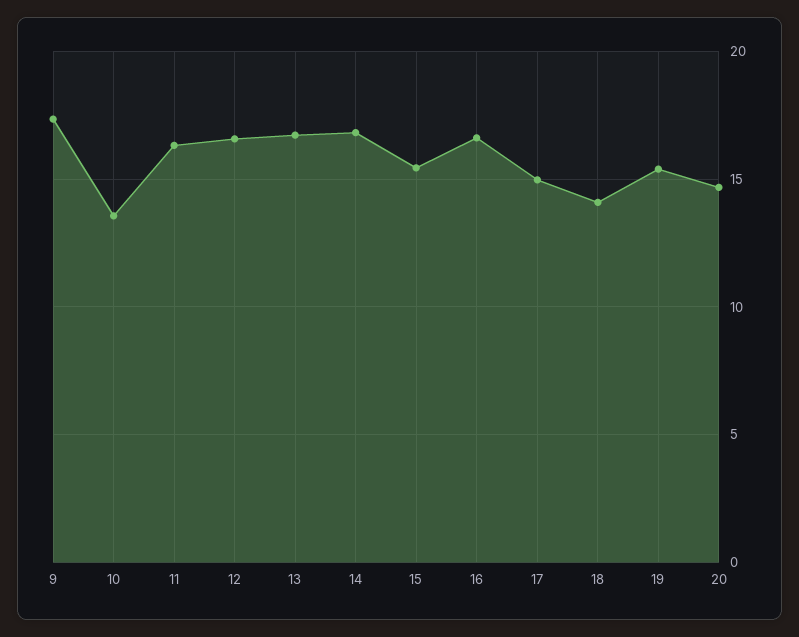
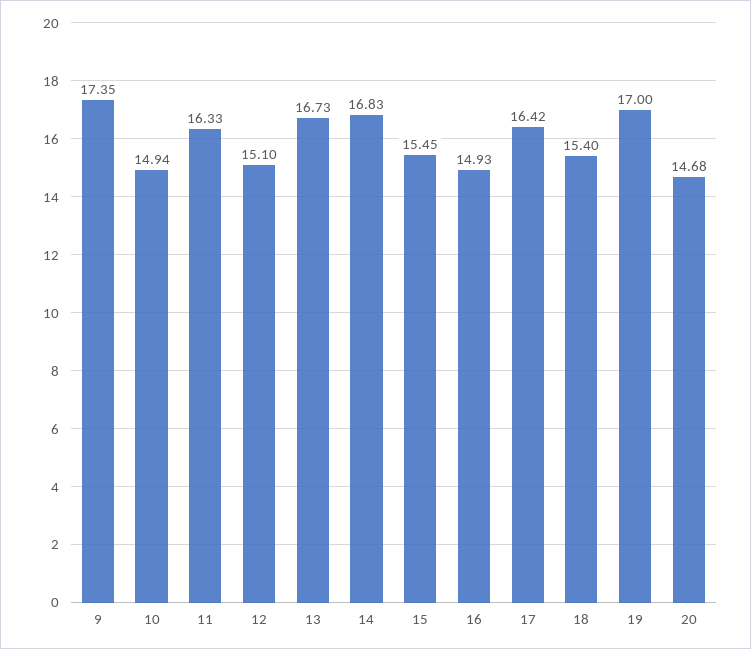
  {
    "9": 17.35,
-   "10": 13.5,
+   "10": 14.94,
    "11": 16.33,
-   "12": 16.5,
+   "12": 15.1,
    "13": 16.73,
    "14": 16.83,
    "15": 15.45,
-   "16": 16.5,
+   "16": 14.93,
-   "17": 15,
+   "17": 16.42,
-   "18": 14,
+   "18": 15.4,
-   "19": 15.5,
+   "19": 17,
    "20": 14.68
  }

